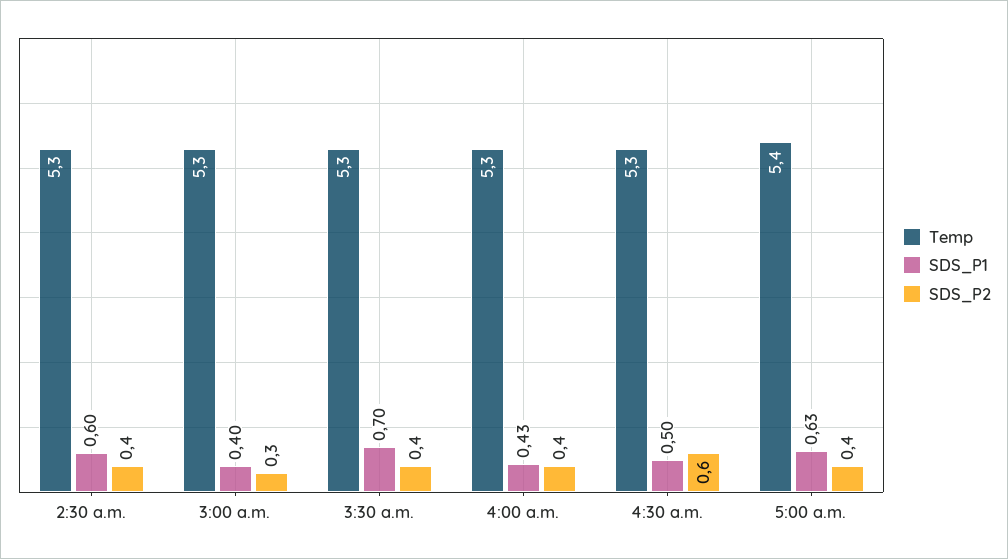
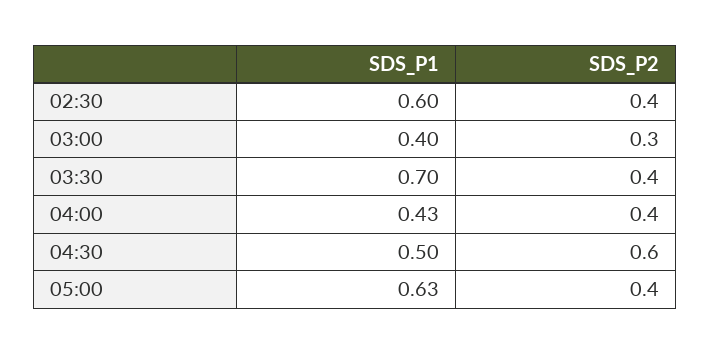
  {
-   "Temp": {
-     "2:30 a.m.": 5.3,
-     "3:00 a.m.": 5.3,
-     "3:30 a.m.": 5.3,
-     "4:00 a.m.": 5.3,
-     "4:30 a.m.": 5.3,
-     "5:00 a.m.": 5.4
-   },
    "SDS_P1": {
      "2:30 a.m.": 0.6,
      "3:00 a.m.": 0.4,
      "3:30 a.m.": 0.7,
      "4:00 a.m.": 0.43,
      "4:30 a.m.": 0.5,
      "5:00 a.m.": 0.63
    },
    "SDS_P2": {
      "2:30 a.m.": 0.4,
      "3:00 a.m.": 0.3,
      "3:30 a.m.": 0.4,
      "4:00 a.m.": 0.4,
      "4:30 a.m.": 0.6,
      "5:00 a.m.": 0.4
    }
  }

